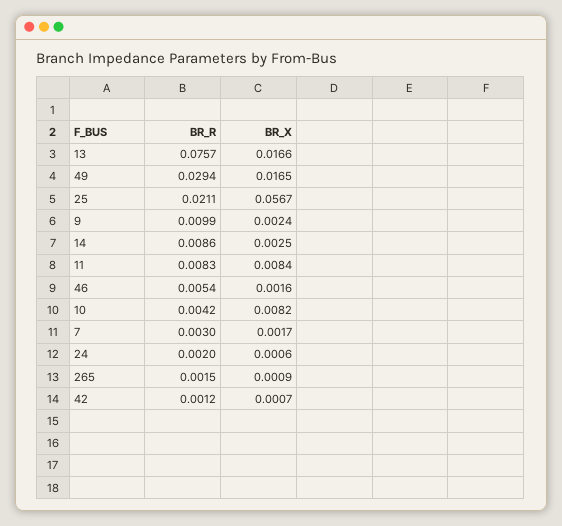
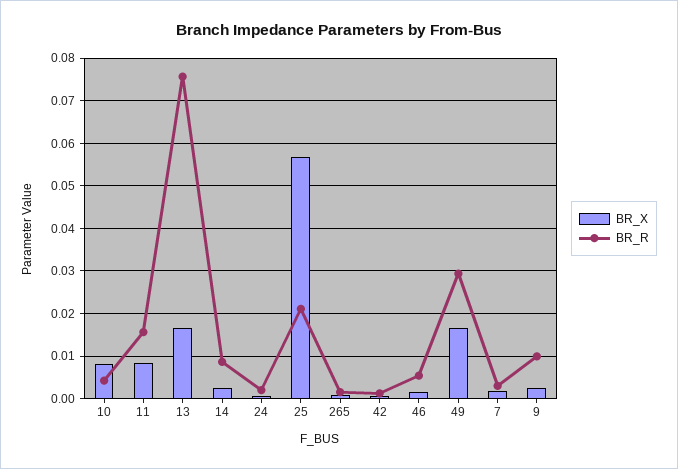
  {
    "BR_R": {
      "13": 0.0757,
      "49": 0.0294,
      "25": 0.0211,
      "9": 0.0099,
      "14": 0.0086,
-     "11": 0.0083,
+     "11": 0.016,
      "46": 0.0054,
      "10": 0.0042,
      "7": 0.003,
      "24": 0.002,
      "265": 0.0015,
      "42": 0.0012
    },
    "BR_X": {
      "13": 0.0166,
      "49": 0.0165,
      "25": 0.0567,
      "9": 0.0024,
      "14": 0.0025,
      "11": 0.0084,
      "46": 0.0016,
      "10": 0.0082,
      "7": 0.0017,
      "24": 0.0006,
      "265": 0.0009,
      "42": 0.0007
    }
  }

